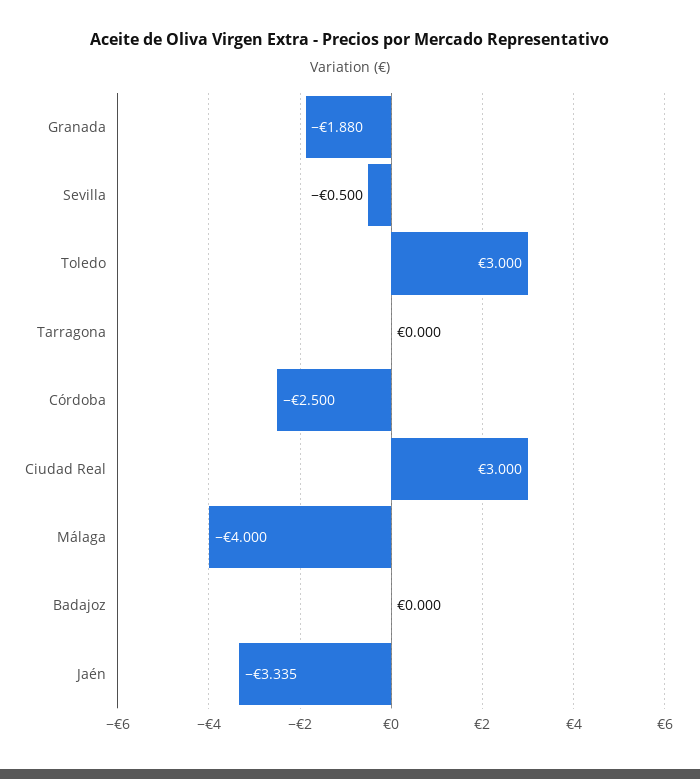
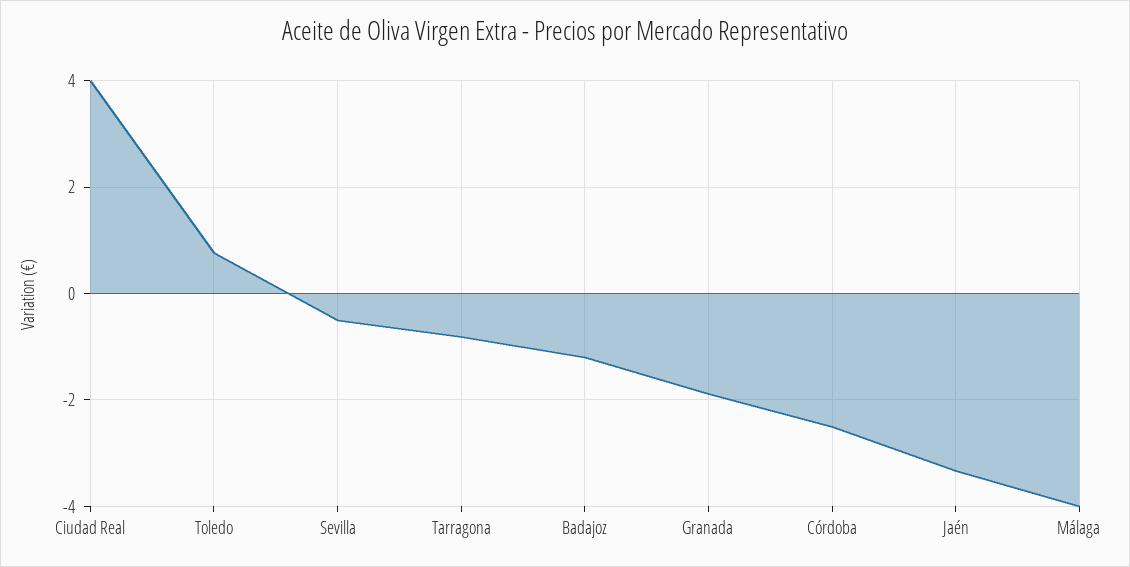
  {
    "Granada": -1.88,
    "Sevilla": -0.5,
-   "Toledo": 3,
+   "Toledo": 0.8,
-   "Tarragona": 0,
+   "Tarragona": -0.8,
    "Córdoba": -2.5,
-   "Ciudad Real": 3,
+   "Ciudad Real": 4,
    "Málaga": -4,
-   "Badajoz": 0,
+   "Badajoz": -1.2,
    "Jaén": -3.335
  }

